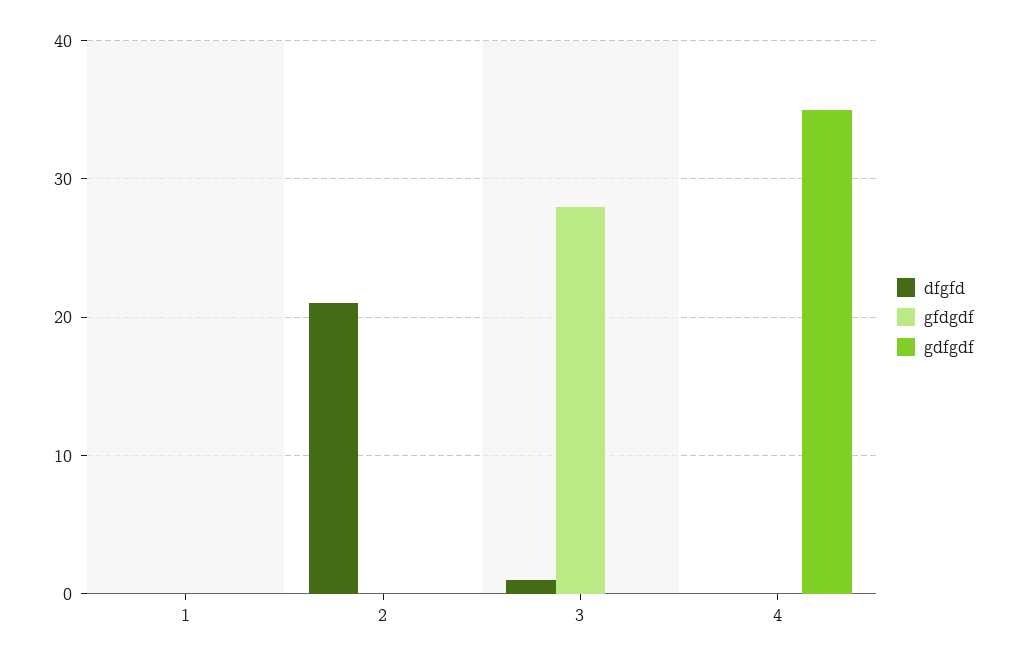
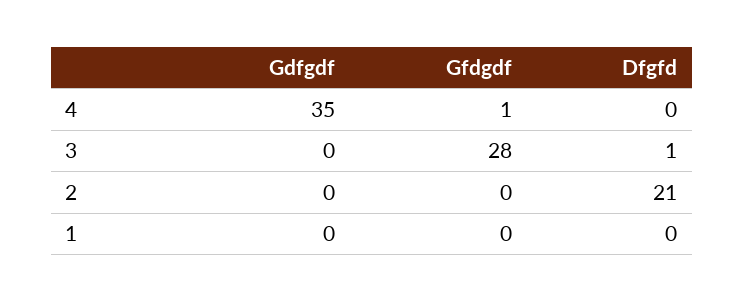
  {
    "dfgfd": {
      "1": 0,
      "2": 21,
      "3": 1,
      "4": 0
    },
    "gfdgdf": {
      "1": 0,
      "2": 0,
      "3": 28,
-     "4": 0
+     "4": 1
    },
    "gdfgdf": {
      "1": 0,
      "2": 0,
      "3": 0,
      "4": 35
    }
  }

